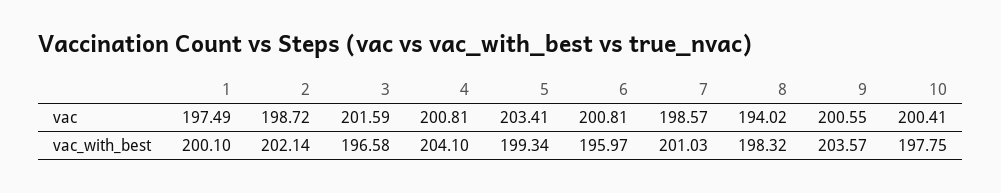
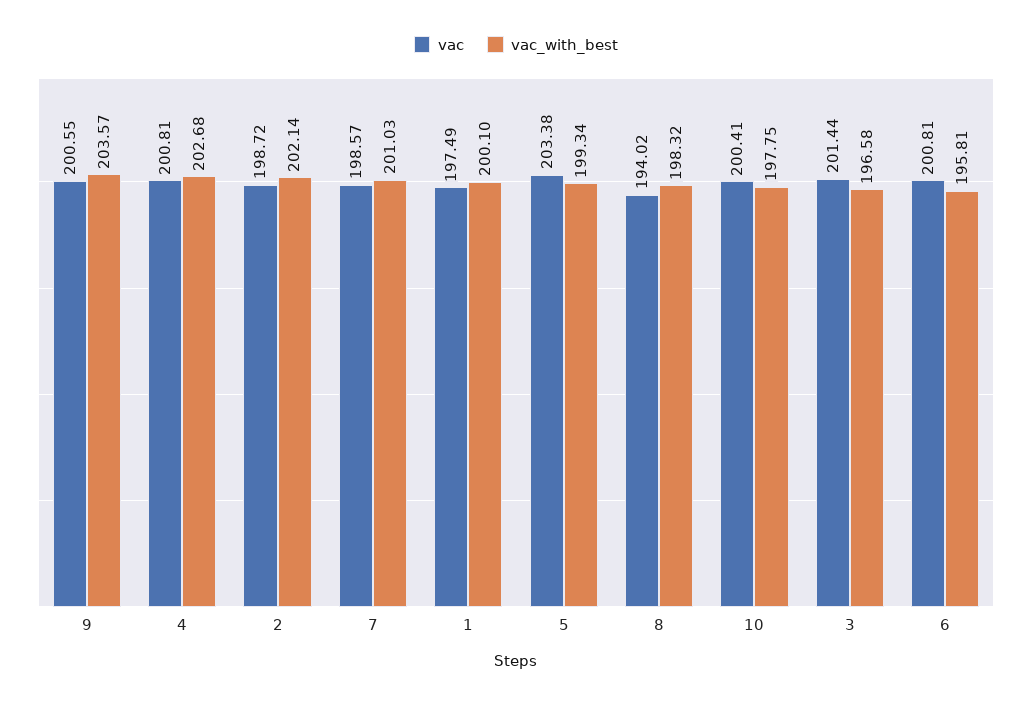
  {
    "vac": {
      "1": 197.49,
      "2": 198.72,
-     "3": 201.59,
+     "3": 201.44,
      "4": 200.81,
-     "5": 203.41,
+     "5": 203.38,
      "6": 200.81,
      "7": 198.57,
      "8": 194.02,
      "9": 200.55,
      "10": 200.41
    },
    "vac_with_best": {
      "1": 200.1,
      "2": 202.14,
      "3": 196.58,
-     "4": 204.1,
+     "4": 202.68,
      "5": 199.34,
-     "6": 195.97,
+     "6": 195.81,
      "7": 201.03,
      "8": 198.32,
      "9": 203.57,
      "10": 197.75
    }
  }

